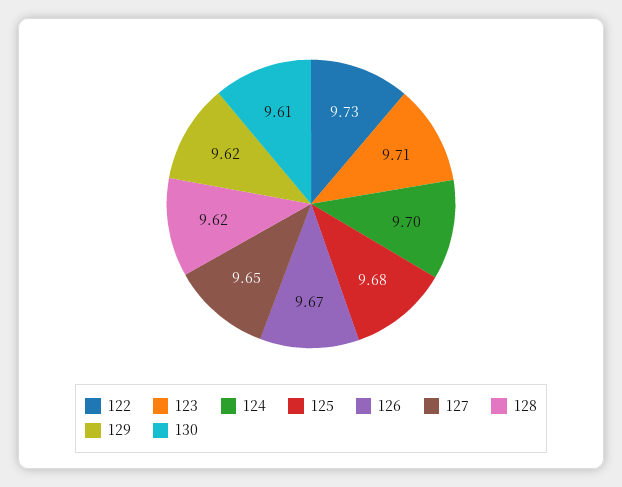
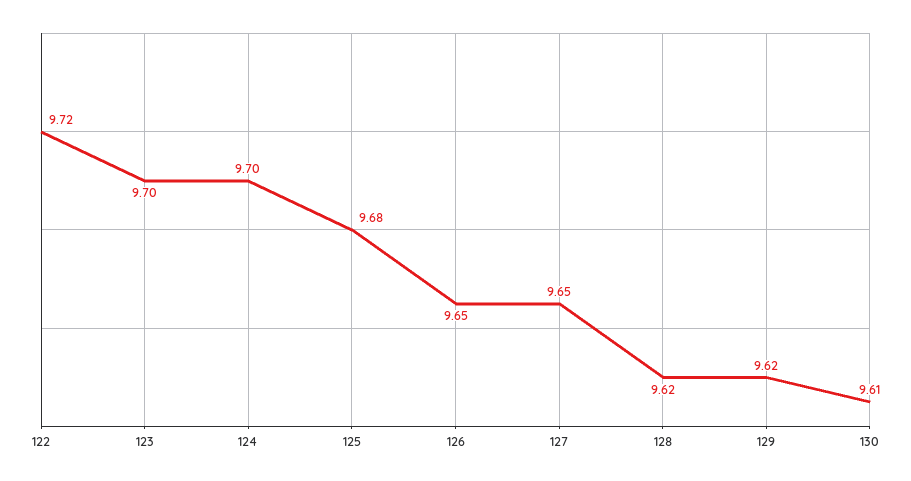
  {
-   "122": 9.73,
+   "122": 9.72,
-   "123": 9.71,
+   "123": 9.7,
    "124": 9.7,
    "125": 9.68,
-   "126": 9.67,
+   "126": 9.65,
    "127": 9.65,
    "128": 9.62,
    "129": 9.62,
    "130": 9.61
  }

